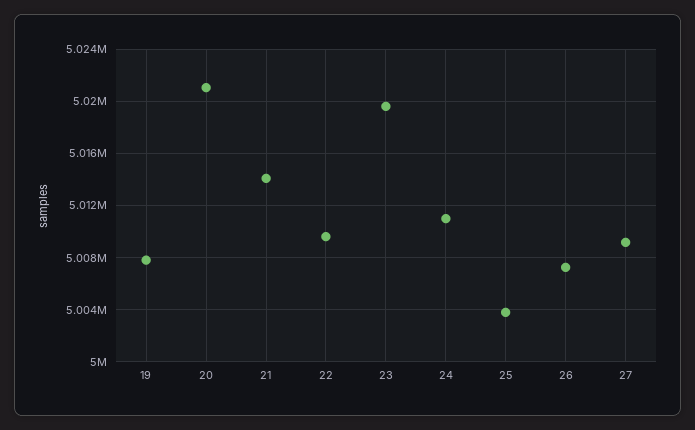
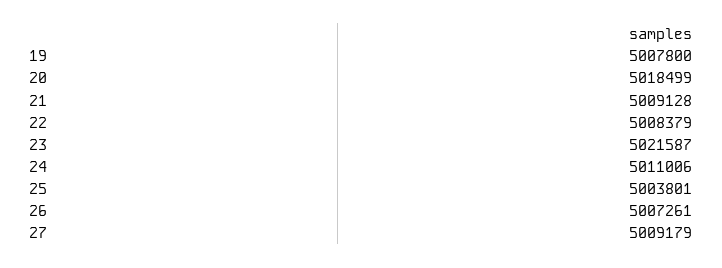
  {
    "19": 5007800,
-   "20": 5021000,
+   "20": 5018499,
-   "21": 5014000,
+   "21": 5009128,
-   "22": 5009500,
+   "22": 5008379,
-   "23": 5019500,
+   "23": 5021587,
    "24": 5011006,
    "25": 5003801,
    "26": 5007261,
    "27": 5009179
  }

